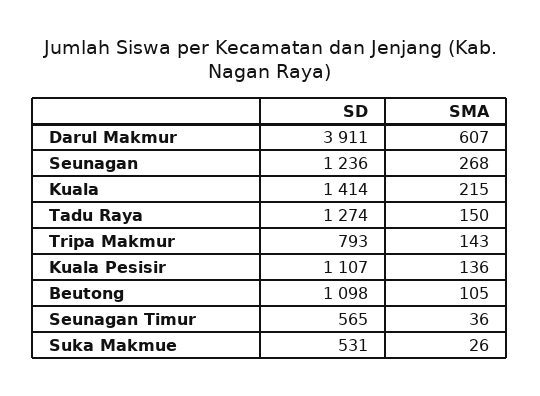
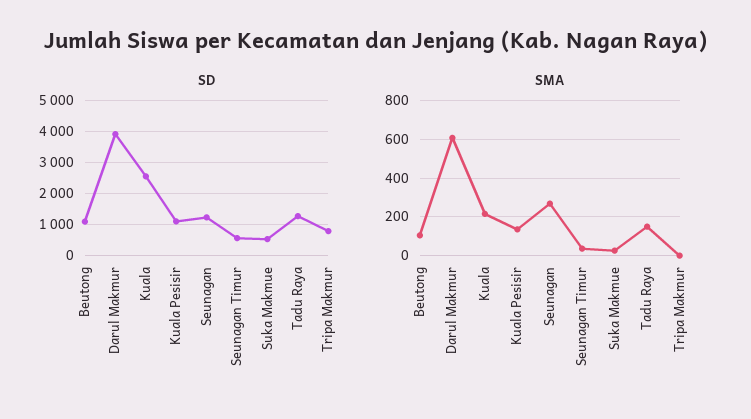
  {
    "SD": {
      "Darul Makmur": 3911,
      "Seunagan": 1236,
-     "Kuala": 1414,
+     "Kuala": 2600,
      "Tadu Raya": 1274,
      "Tripa Makmur": 793,
      "Kuala Pesisir": 1107,
      "Beutong": 1098,
      "Seunagan Timur": 565,
      "Suka Makmue": 531
    },
    "SMA": {
      "Darul Makmur": 607,
      "Seunagan": 268,
      "Kuala": 215,
      "Tadu Raya": 150,
-     "Tripa Makmur": 143,
+     "Tripa Makmur": 0,
      "Kuala Pesisir": 136,
      "Beutong": 105,
      "Seunagan Timur": 36,
      "Suka Makmue": 26
    }
  }

